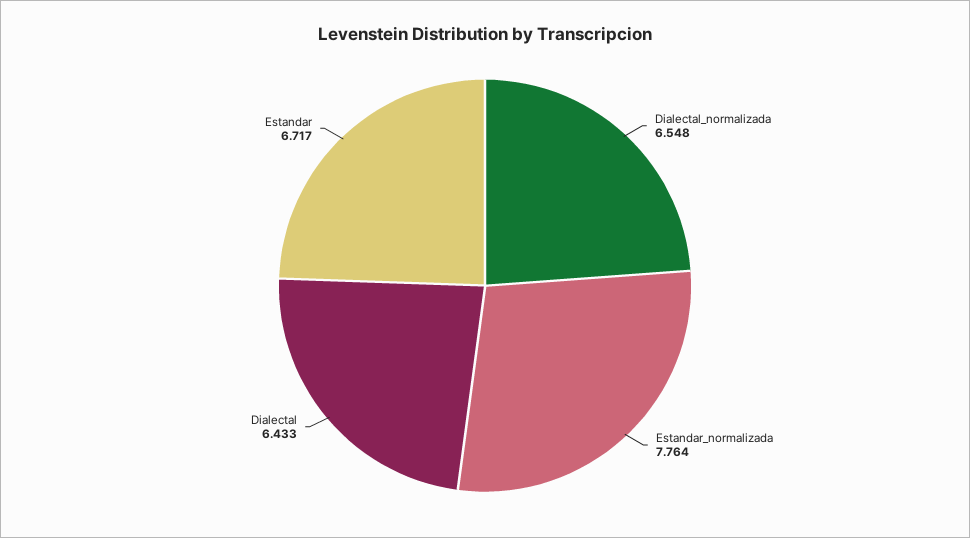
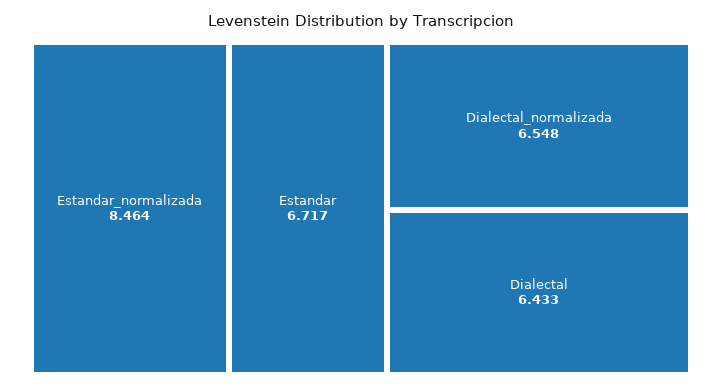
  {
    "Dialectal_normalizada": 6.548,
-   "Estandar_normalizada": 7.764,
+   "Estandar_normalizada": 8.464,
    "Dialectal": 6.433,
    "Estandar": 6.717
  }

